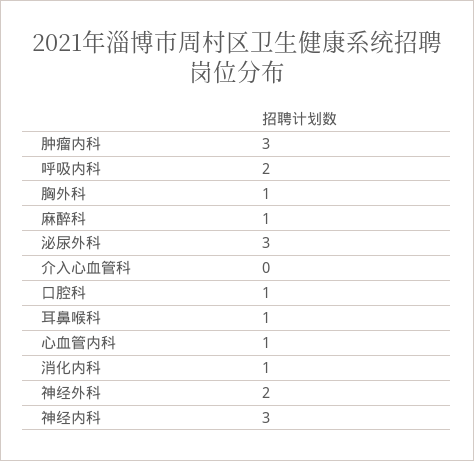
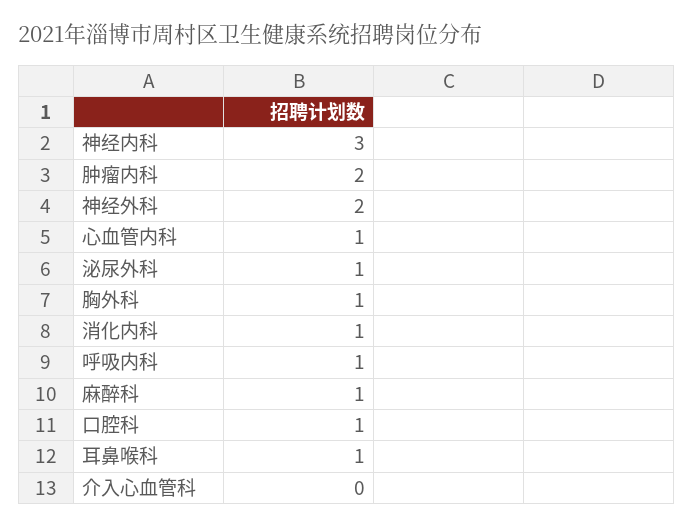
  {
-   "肿瘤内科": 3,
+   "肿瘤内科": 2,
-   "呼吸内科": 2,
+   "呼吸内科": 1,
    "胸外科": 1,
    "麻醉科": 1,
-   "泌尿外科": 3,
+   "泌尿外科": 1,
    "介入心血管科": 0,
    "口腔科": 1,
    "耳鼻喉科": 1,
    "心血管内科": 1,
    "消化内科": 1,
    "神经外科": 2,
    "神经内科": 3
  }

